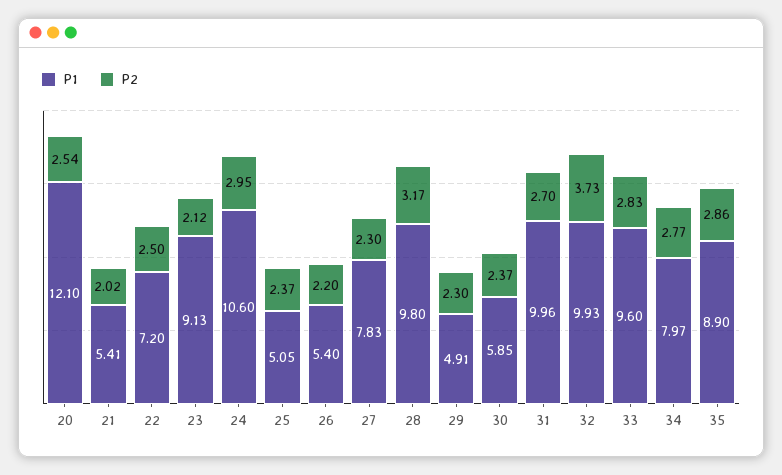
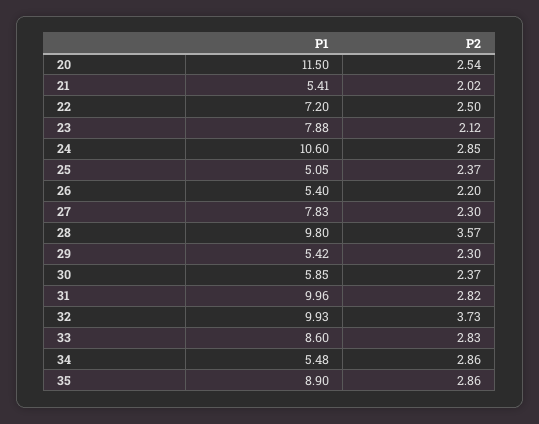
  {
    "P1": {
-     "20": 12.1,
+     "20": 11.5,
      "21": 5.41,
      "22": 7.2,
-     "23": 9.13,
+     "23": 7.88,
      "24": 10.6,
      "25": 5.05,
      "26": 5.4,
      "27": 7.83,
      "28": 9.8,
-     "29": 4.91,
+     "29": 5.42,
      "30": 5.85,
      "31": 9.96,
      "32": 9.93,
-     "33": 9.6,
+     "33": 8.6,
-     "34": 7.97,
+     "34": 5.48,
      "35": 8.9
    },
    "P2": {
      "20": 2.54,
      "21": 2.02,
      "22": 2.5,
      "23": 2.12,
-     "24": 2.95,
+     "24": 2.85,
      "25": 2.37,
      "26": 2.2,
      "27": 2.3,
-     "28": 3.17,
+     "28": 3.57,
      "29": 2.3,
      "30": 2.37,
-     "31": 2.7,
+     "31": 2.82,
      "32": 3.73,
      "33": 2.83,
-     "34": 2.77,
+     "34": 2.86,
      "35": 2.86
    }
  }

